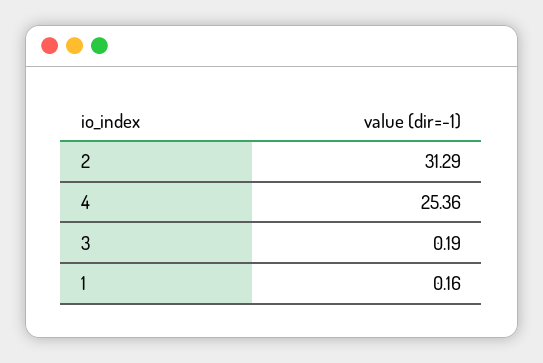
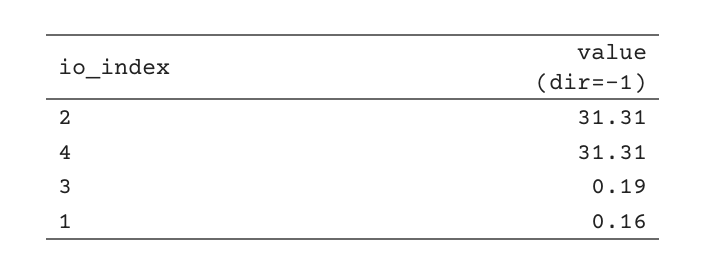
  {
-   "2": 31.29,
+   "2": 31.31,
-   "4": 25.36,
+   "4": 31.31,
    "3": 0.19,
    "1": 0.16
  }

